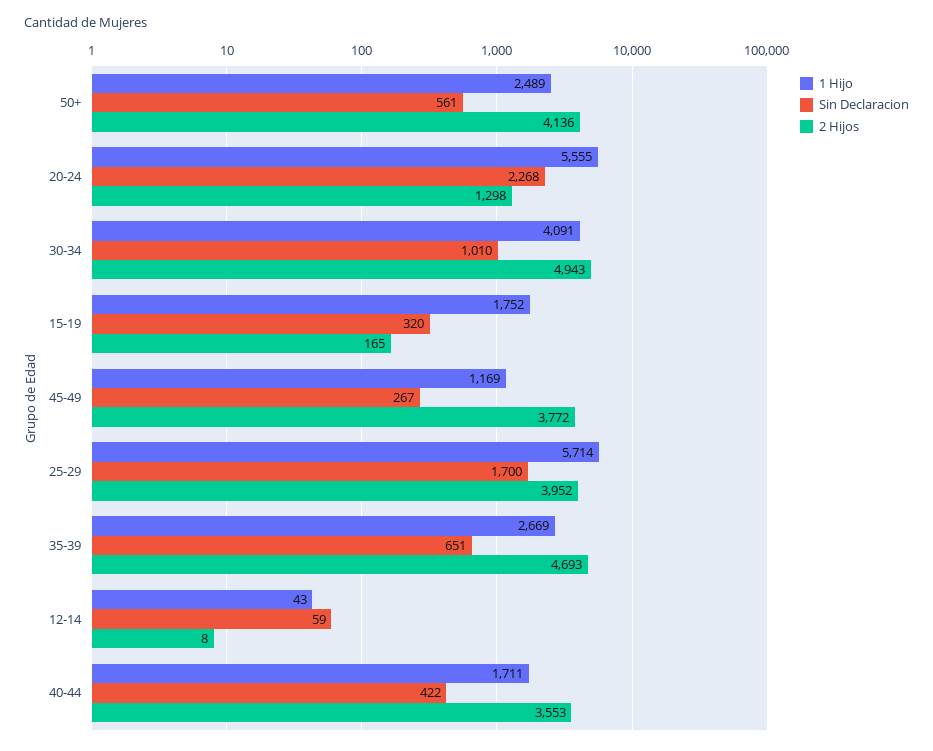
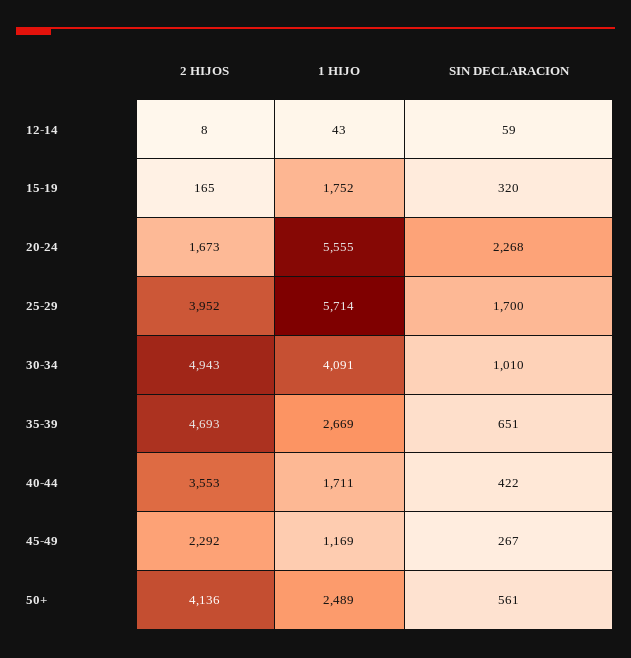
  {
    "1 Hijo": {
      "50+": 2489,
      "20-24": 5555,
      "30-34": 4091,
      "15-19": 1752,
      "45-49": 1169,
      "25-29": 5714,
      "35-39": 2669,
      "12-14": 43,
      "40-44": 1711
    },
    "Sin Declaracion": {
      "50+": 561,
      "20-24": 2268,
      "30-34": 1010,
      "15-19": 320,
      "45-49": 267,
      "25-29": 1700,
      "35-39": 651,
      "12-14": 59,
      "40-44": 422
    },
    "2 Hijos": {
      "50+": 4136,
-     "20-24": 1298,
+     "20-24": 1673,
      "30-34": 4943,
      "15-19": 165,
-     "45-49": 3772,
+     "45-49": 2292,
      "25-29": 3952,
      "35-39": 4693,
      "12-14": 8,
      "40-44": 3553
    }
  }

